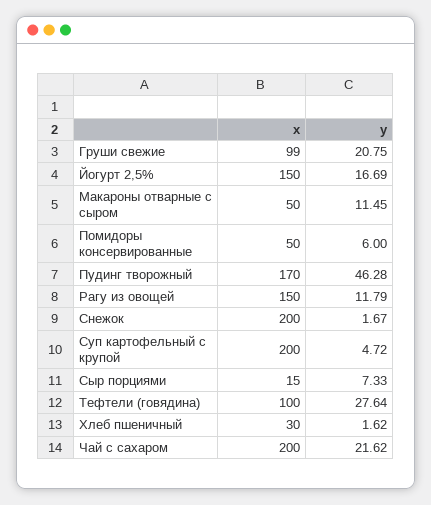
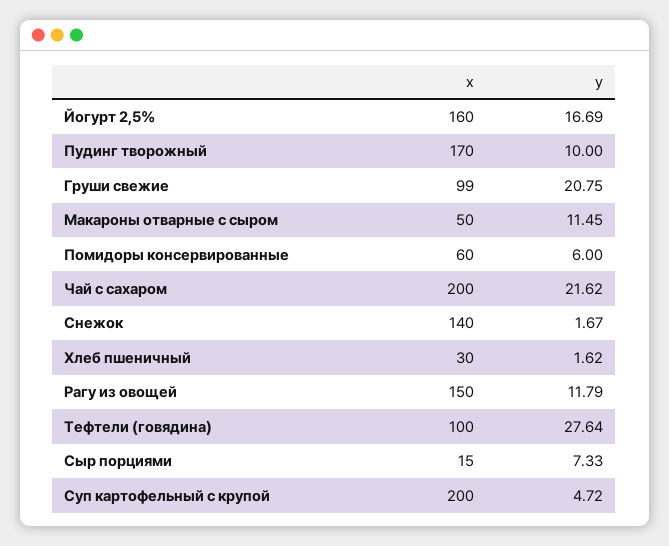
  {
    "x": {
      "Груши свежие": 99,
-     "Йогурт 2,5%": 150,
+     "Йогурт 2,5%": 160,
      "Макароны отварные с сыром": 50,
-     "Помидоры консервированные": 50,
+     "Помидоры консервированные": 60,
      "Пудинг творожный": 170,
      "Рагу из овощей": 150,
-     "Снежок": 200,
+     "Снежок": 140,
      "Суп картофельный с крупой": 200,
      "Сыр порциями": 15,
      "Тефтели (говядина)": 100,
      "Хлеб пшеничный": 30,
      "Чай с сахаром": 200
    },
    "y": {
      "Груши свежие": 20.75,
      "Йогурт 2,5%": 16.69,
      "Макароны отварные с сыром": 11.45,
      "Помидоры консервированные": 6,
-     "Пудинг творожный": 46.28,
+     "Пудинг творожный": 10,
      "Рагу из овощей": 11.79,
      "Снежок": 1.67,
      "Суп картофельный с крупой": 4.72,
      "Сыр порциями": 7.33,
      "Тефтели (говядина)": 27.64,
      "Хлеб пшеничный": 1.62,
      "Чай с сахаром": 21.62
    }
  }

